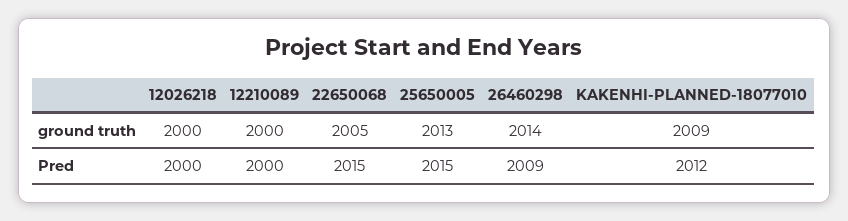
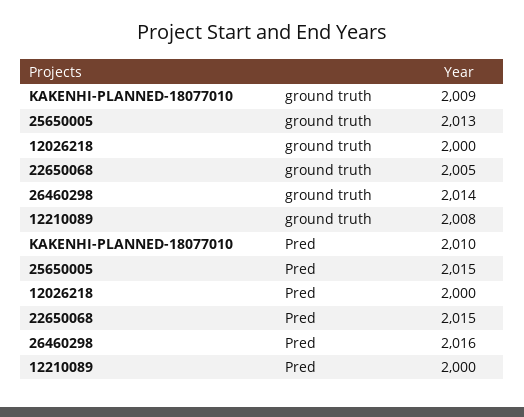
  {
    "12026218": {
      "ground truth": 2000,
      "Pred": 2000
    },
    "12210089": {
-     "ground truth": 2000,
+     "ground truth": 2008,
      "Pred": 2000
    },
    "22650068": {
      "ground truth": 2005,
      "Pred": 2015
    },
    "25650005": {
      "ground truth": 2013,
      "Pred": 2015
    },
    "26460298": {
      "ground truth": 2014,
-     "Pred": 2009
+     "Pred": 2016
    },
    "KAKENHI-PLANNED-18077010": {
      "ground truth": 2009,
-     "Pred": 2012
+     "Pred": 2010
    }
  }

